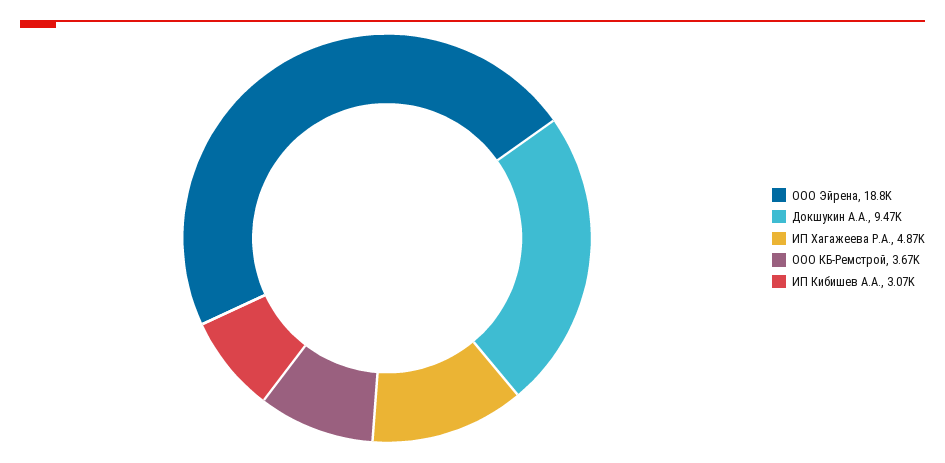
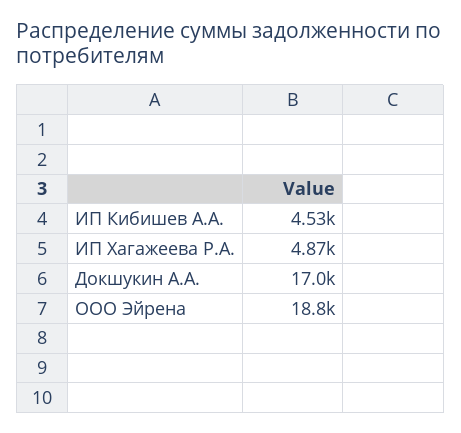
  {
    "ООО Эйрена": 18800,
-   "Докшукин А.А.": 9470,
+   "Докшукин А.А.": 17000,
    "ИП Хагажеева Р.А.": 4870,
-   "ООО КБ-Ремстрой": 3670,
-   "ИП Кибишев А.А.": 3070
+   "ИП Кибишев А.А.": 4530
  }

